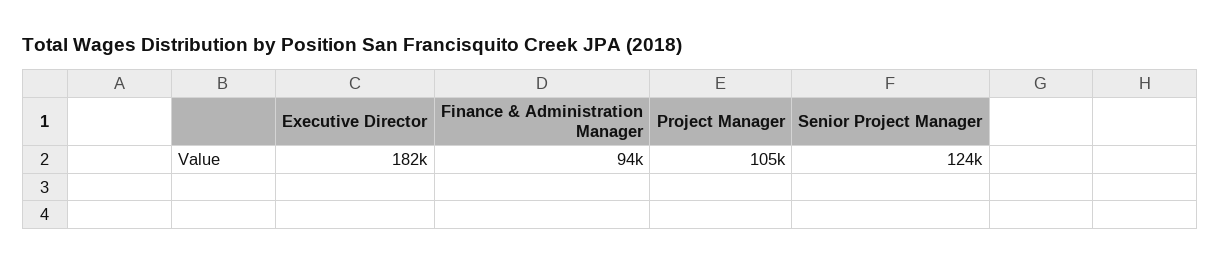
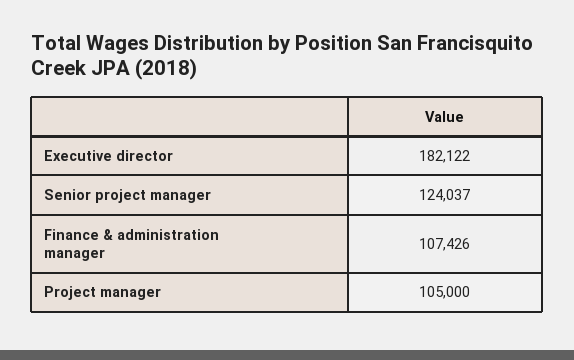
  {
    "Executive Director": 182122,
-   "Finance & Administration Manager": 94000,
+   "Finance & Administration Manager": 107426,
    "Project Manager": 105000,
    "Senior Project Manager": 124037
  }

